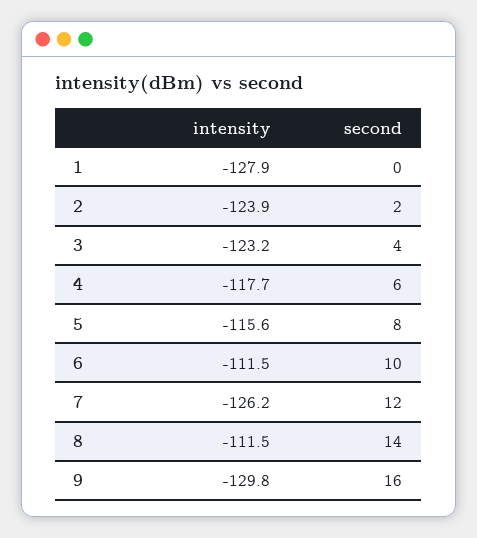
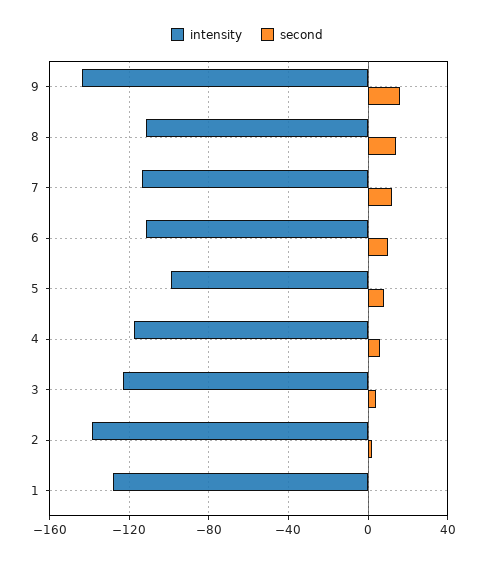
  {
    "intensity": {
      "1": -127.9,
-     "2": -123.9,
+     "2": -140,
      "3": -123.2,
      "4": -117.7,
-     "5": -115.6,
+     "5": -100,
      "6": -111.5,
-     "7": -126.2,
+     "7": -115,
      "8": -111.5,
-     "9": -129.8
+     "9": -145
    },
    "second": {
      "1": 0,
      "2": 2,
      "3": 4,
      "4": 6,
      "5": 8,
      "6": 10,
      "7": 12,
      "8": 14,
      "9": 16
    }
  }

